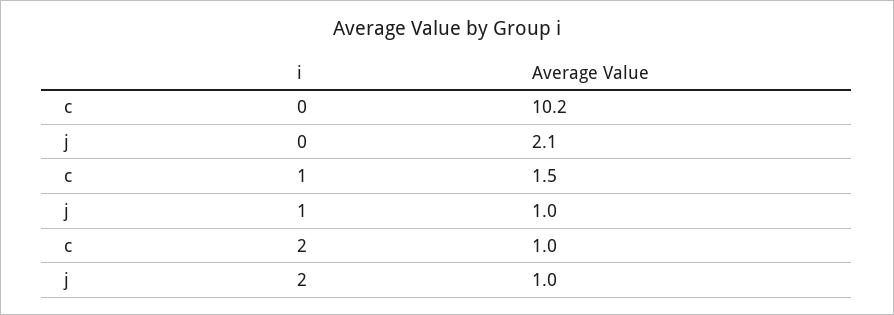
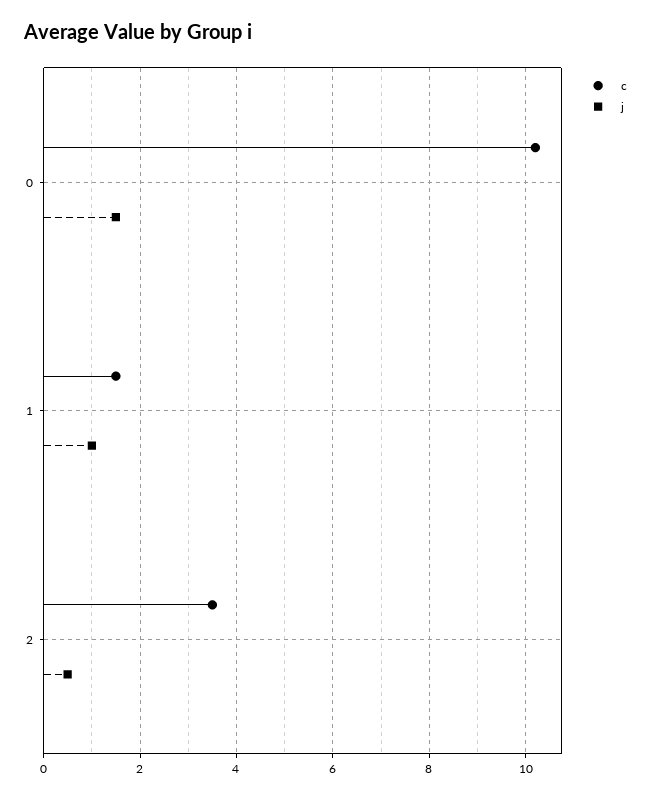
  {
    "c": {
      "0": 10.2,
      "1": 1.5,
-     "2": 1
+     "2": 3.5
    },
    "j": {
-     "0": 2.1,
+     "0": 1.5,
      "1": 1,
-     "2": 1
+     "2": 0.5
    }
  }

